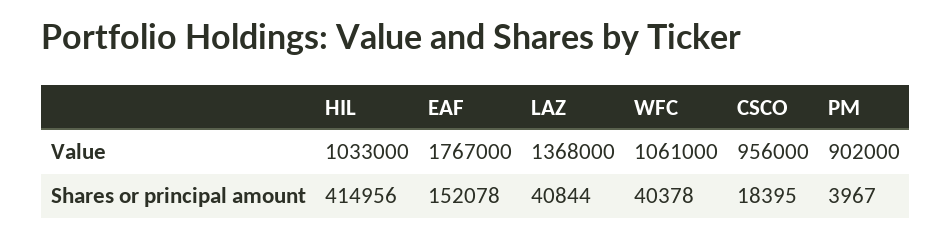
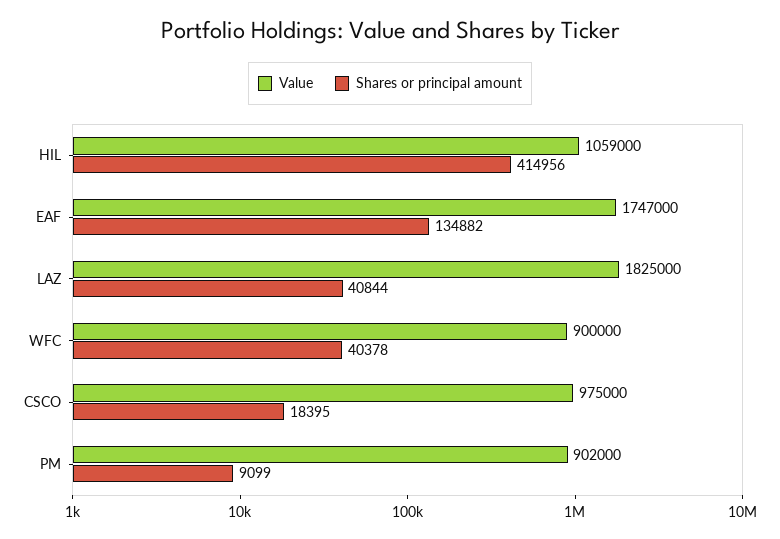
  {
    "Value": {
-     "HIL": 1033000,
+     "HIL": 1059000,
-     "EAF": 1767000,
+     "EAF": 1747000,
-     "LAZ": 1368000,
+     "LAZ": 1825000,
-     "WFC": 1061000,
+     "WFC": 900000,
-     "CSCO": 956000,
+     "CSCO": 975000,
      "PM": 902000
    },
    "Shares or principal amount": {
      "HIL": 414956,
-     "EAF": 152078,
+     "EAF": 134882,
      "LAZ": 40844,
      "WFC": 40378,
      "CSCO": 18395,
-     "PM": 3967
+     "PM": 9099
    }
  }

